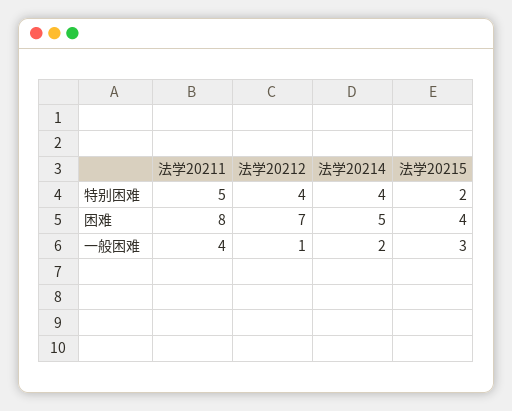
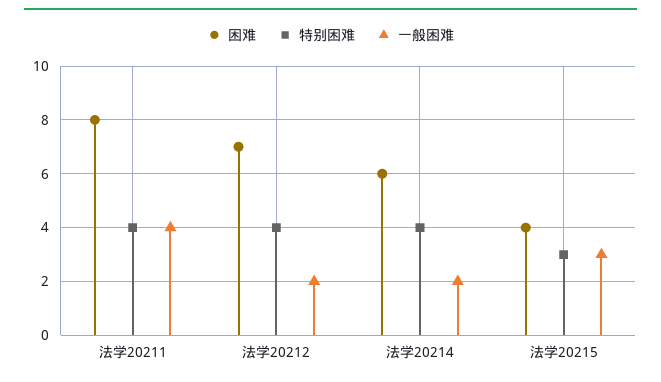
  {
    "特别困难": {
-     "法学20211": 5,
+     "法学20211": 4,
      "法学20212": 4,
      "法学20214": 4,
-     "法学20215": 2
+     "法学20215": 3
    },
    "困难": {
      "法学20211": 8,
      "法学20212": 7,
-     "法学20214": 5,
+     "法学20214": 6,
      "法学20215": 4
    },
    "一般困难": {
      "法学20211": 4,
-     "法学20212": 1,
+     "法学20212": 2,
      "法学20214": 2,
      "法学20215": 3
    }
  }

